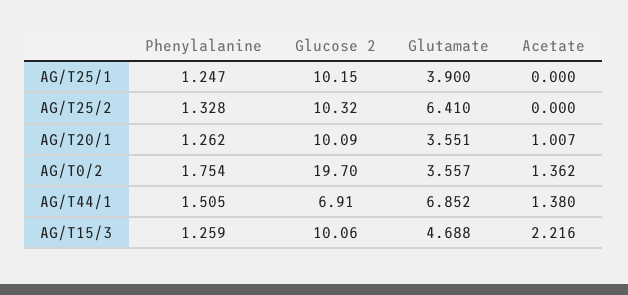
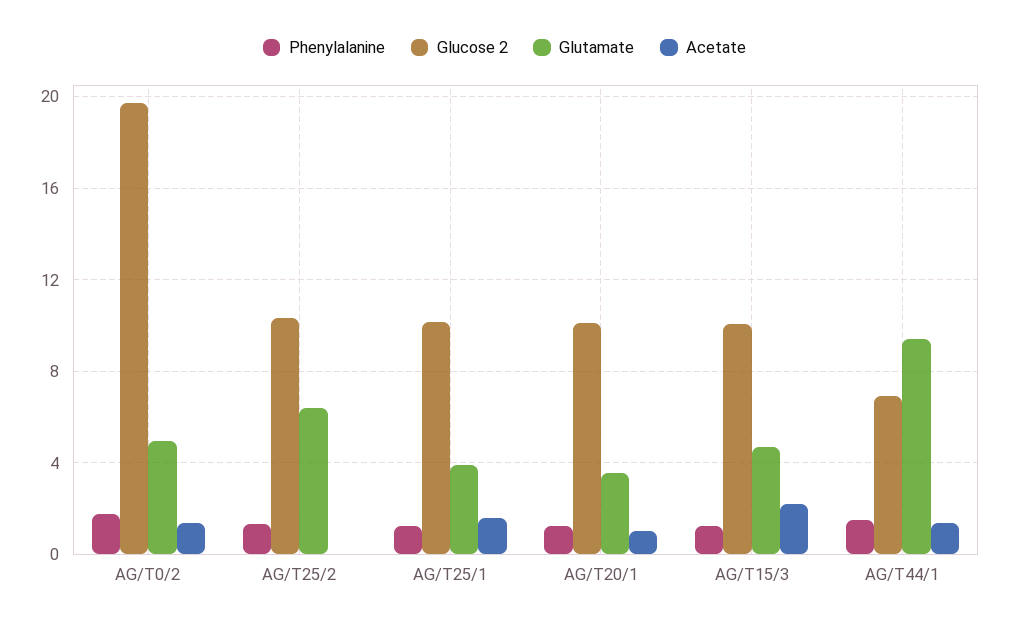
  {
    "Phenylalanine": {
      "AG/T25/1": 1.247,
      "AG/T25/2": 1.328,
      "AG/T20/1": 1.262,
      "AG/T0/2": 1.754,
      "AG/T44/1": 1.505,
      "AG/T15/3": 1.259
    },
    "Glucose 2": {
      "AG/T25/1": 10.15,
      "AG/T25/2": 10.32,
      "AG/T20/1": 10.09,
      "AG/T0/2": 19.7,
      "AG/T44/1": 6.91,
      "AG/T15/3": 10.06
    },
    "Glutamate": {
      "AG/T25/1": 3.9,
      "AG/T25/2": 6.41,
      "AG/T20/1": 3.551,
-     "AG/T0/2": 3.557,
+     "AG/T0/2": 5,
-     "AG/T44/1": 6.852,
+     "AG/T44/1": 9.5,
      "AG/T15/3": 4.688
    },
    "Acetate": {
-     "AG/T25/1": 0,
+     "AG/T25/1": 1.5,
      "AG/T25/2": 0,
      "AG/T20/1": 1.007,
      "AG/T0/2": 1.362,
      "AG/T44/1": 1.38,
      "AG/T15/3": 2.216
    }
  }

